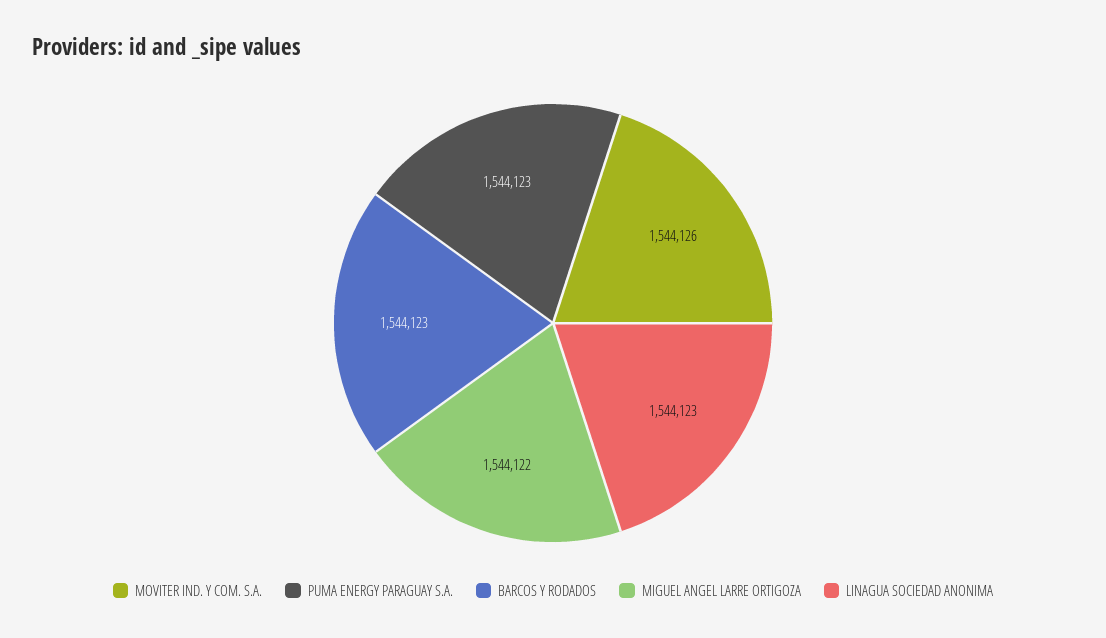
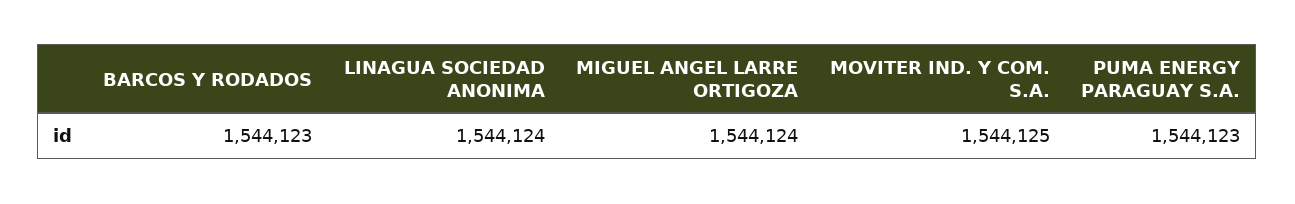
  {
-   "MOVITER IND. Y COM. S.A.": 1544126,
+   "MOVITER IND. Y COM. S.A.": 1544125,
    "PUMA ENERGY PARAGUAY S.A.": 1544123,
    "BARCOS Y RODADOS": 1544123,
-   "MIGUEL ANGEL LARRE ORTIGOZA": 1544122,
+   "MIGUEL ANGEL LARRE ORTIGOZA": 1544124,
-   "LINAGUA SOCIEDAD ANONIMA": 1544123
+   "LINAGUA SOCIEDAD ANONIMA": 1544124
  }

